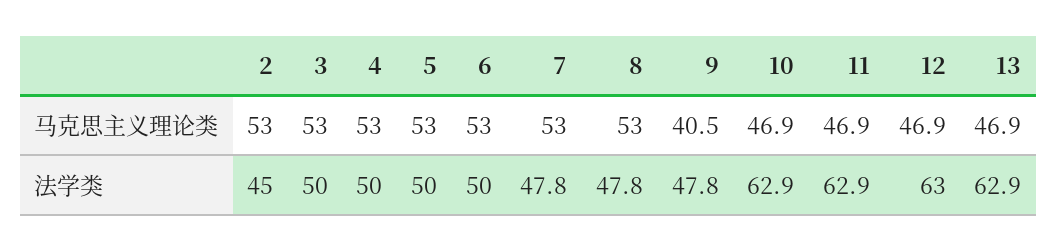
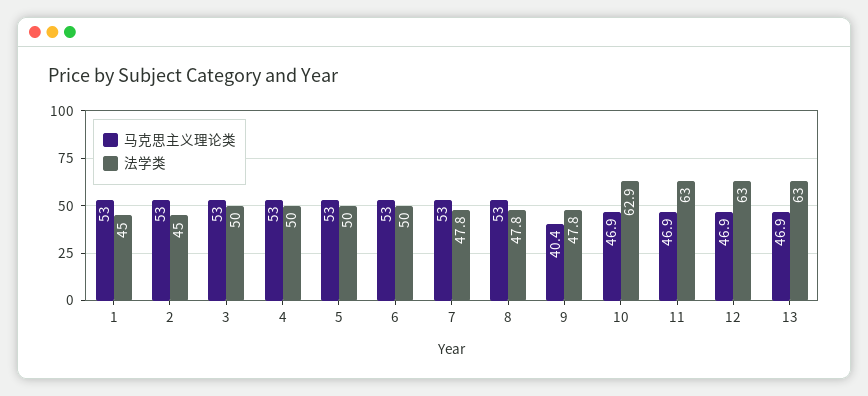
  {
    "马克思主义理论类": {
      "2": 53,
      "3": 53,
      "4": 53,
      "5": 53,
      "6": 53,
      "7": 53,
      "8": 53,
-     "9": 40.5,
+     "9": 40.4,
      "10": 46.9,
      "11": 46.9,
      "12": 46.9,
-     "13": 46.9
+     "13": 46.9,
+     "1": 53
    },
    "法学类": {
      "2": 45,
      "3": 50,
      "4": 50,
      "5": 50,
      "6": 50,
      "7": 47.8,
      "8": 47.8,
      "9": 47.8,
      "10": 62.9,
-     "11": 62.9,
+     "11": 63,
      "12": 63,
-     "13": 62.9
+     "13": 63,
+     "1": 45
    }
  }

